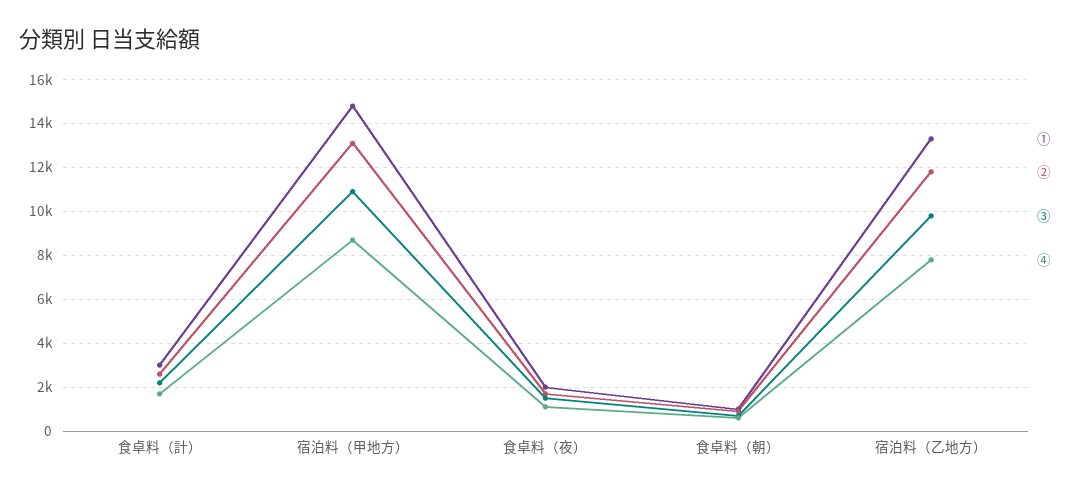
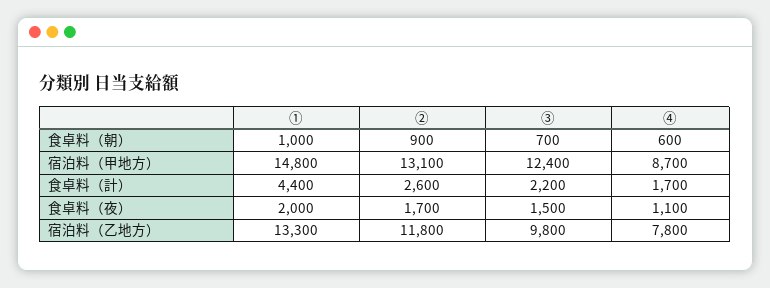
  {
    "①": {
-     "食卓料（計）": 3000,
+     "食卓料（計）": 4400,
      "宿泊料（甲地方）": 14800,
      "食卓料（夜）": 2000,
      "食卓料（朝）": 1000,
      "宿泊料（乙地方）": 13300
    },
    "②": {
      "食卓料（計）": 2600,
      "宿泊料（甲地方）": 13100,
      "食卓料（夜）": 1700,
      "食卓料（朝）": 900,
      "宿泊料（乙地方）": 11800
    },
    "③": {
      "食卓料（計）": 2200,
-     "宿泊料（甲地方）": 11000,
+     "宿泊料（甲地方）": 12400,
      "食卓料（夜）": 1500,
      "食卓料（朝）": 700,
      "宿泊料（乙地方）": 9800
    },
    "④": {
      "食卓料（計）": 1700,
      "宿泊料（甲地方）": 8700,
      "食卓料（夜）": 1100,
      "食卓料（朝）": 600,
      "宿泊料（乙地方）": 7800
    }
  }

